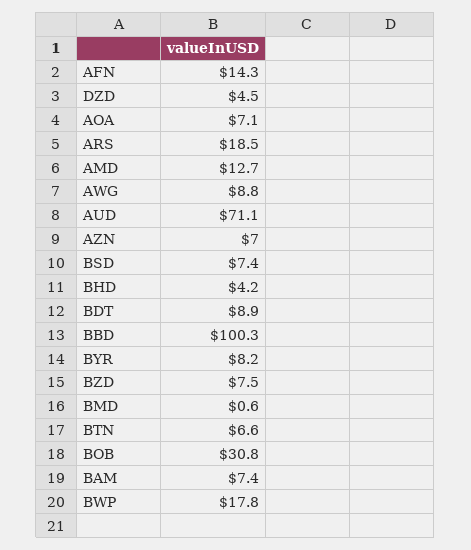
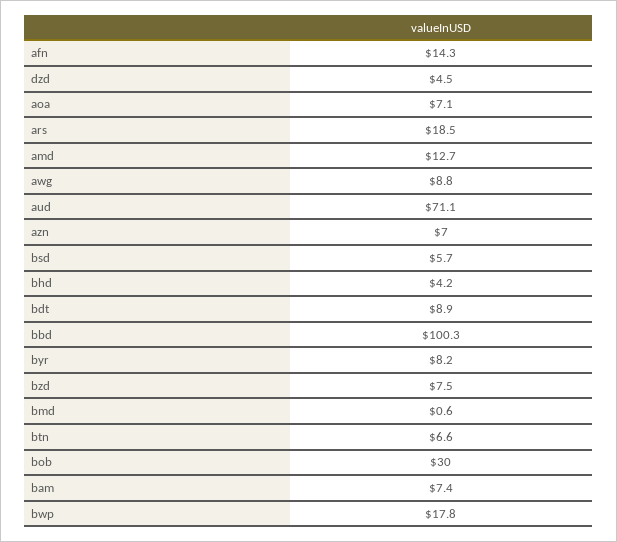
  {
    "AFN": 14.3,
    "DZD": 4.5,
    "AOA": 7.1,
    "ARS": 18.5,
    "AMD": 12.7,
    "AWG": 8.8,
    "AUD": 71.1,
    "AZN": 7,
-   "BSD": 7.4,
+   "BSD": 5.7,
    "BHD": 4.2,
    "BDT": 8.9,
    "BBD": 100.3,
    "BYR": 8.2,
    "BZD": 7.5,
    "BMD": 0.6,
    "BTN": 6.6,
-   "BOB": 30.8,
+   "BOB": 30,
    "BAM": 7.4,
    "BWP": 17.8
  }

